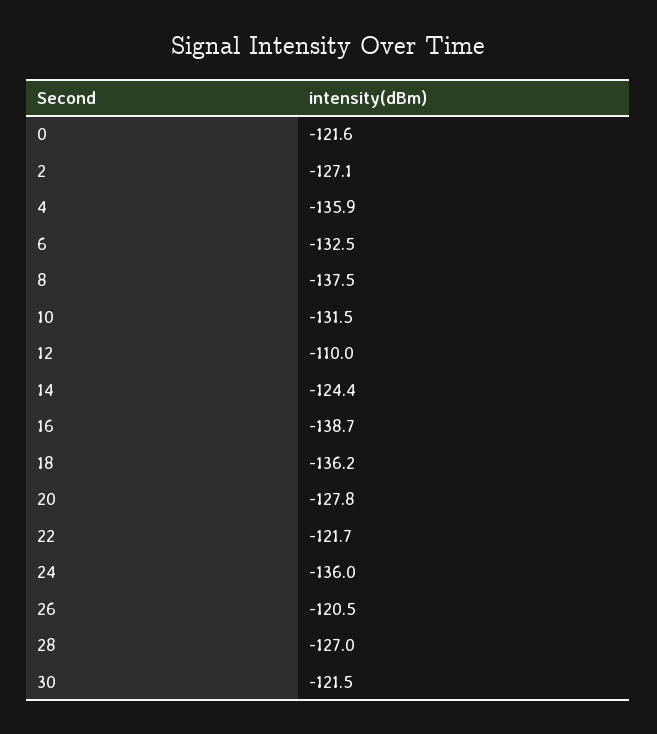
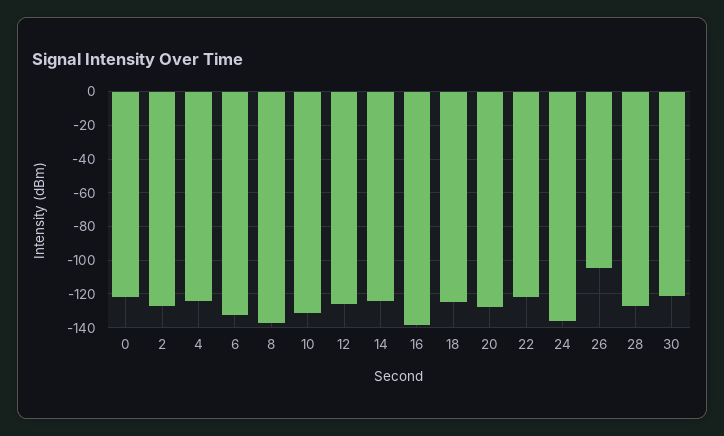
  {
    "0": -121.6,
    "2": -127.1,
-   "4": -135.9,
+   "4": -125,
    "6": -132.5,
    "8": -137.5,
    "10": -131.5,
-   "12": -110,
+   "12": -125,
    "14": -124.4,
    "16": -138.7,
-   "18": -136.2,
+   "18": -125,
    "20": -127.8,
    "22": -121.7,
    "24": -136,
-   "26": -120.5,
+   "26": -105,
    "28": -127,
    "30": -121.5
  }

